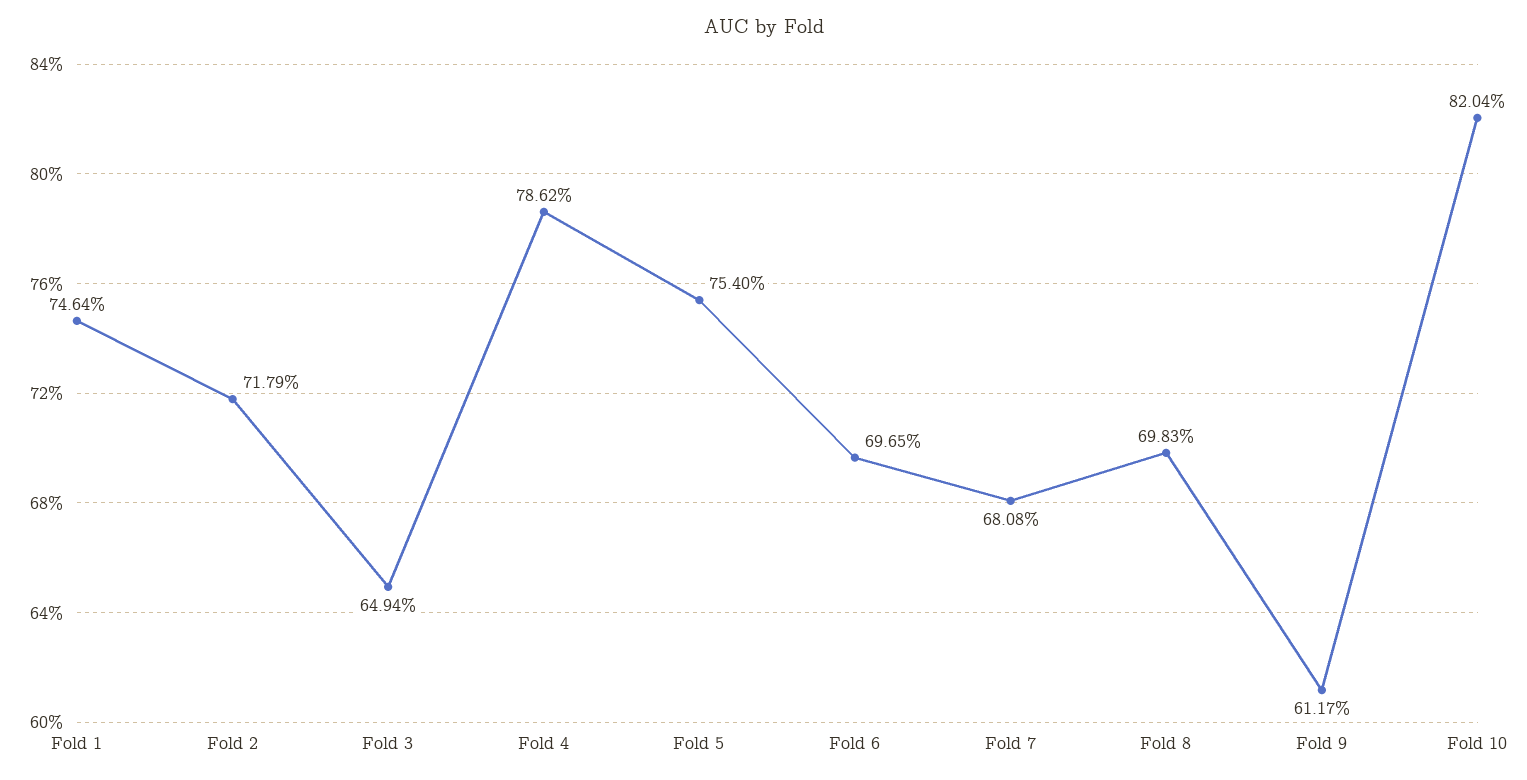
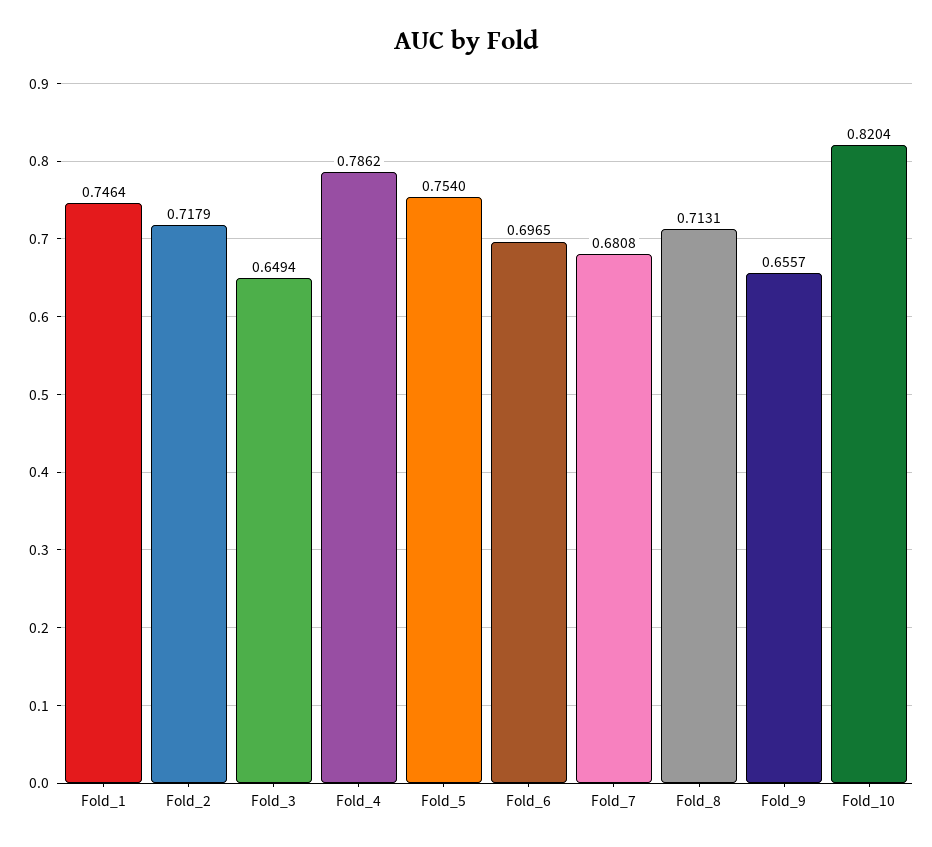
  {
    "Fold 1": 0.7464,
    "Fold 2": 0.7179,
    "Fold 3": 0.6494,
    "Fold 4": 0.7862,
    "Fold 5": 0.754,
    "Fold 6": 0.6965,
    "Fold 7": 0.6808,
-   "Fold 8": 0.6983,
+   "Fold 8": 0.7131,
-   "Fold 9": 0.6117,
+   "Fold 9": 0.6557,
    "Fold 10": 0.8204
  }

